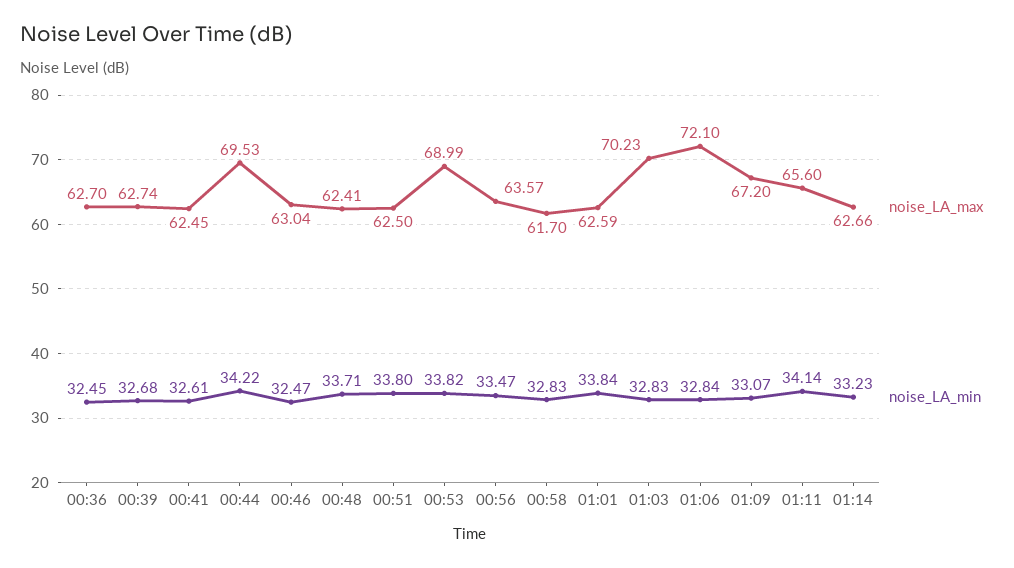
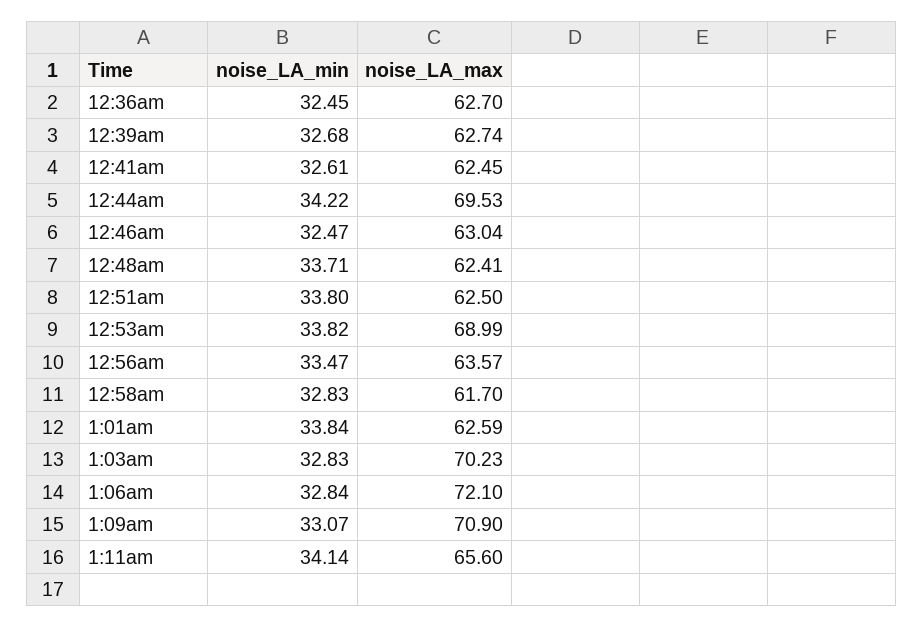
  {
    "noise_LA_max": {
      "00:36": 62.7,
      "00:39": 62.74,
      "00:41": 62.45,
      "00:44": 69.53,
      "00:46": 63.04,
      "00:48": 62.41,
      "00:51": 62.5,
      "00:53": 68.99,
      "00:56": 63.57,
      "00:58": 61.7,
      "01:01": 62.59,
      "01:03": 70.23,
      "01:06": 72.1,
-     "01:09": 67.2,
+     "01:09": 70.9,
-     "01:11": 65.6,
+     "01:11": 65.6
-     "01:14": 62.66
    },
    "noise_LA_min": {
      "00:36": 32.45,
      "00:39": 32.68,
      "00:41": 32.61,
      "00:44": 34.22,
      "00:46": 32.47,
      "00:48": 33.71,
      "00:51": 33.8,
      "00:53": 33.82,
      "00:56": 33.47,
      "00:58": 32.83,
      "01:01": 33.84,
      "01:03": 32.83,
      "01:06": 32.84,
      "01:09": 33.07,
-     "01:11": 34.14,
+     "01:11": 34.14
-     "01:14": 33.23
    }
  }

